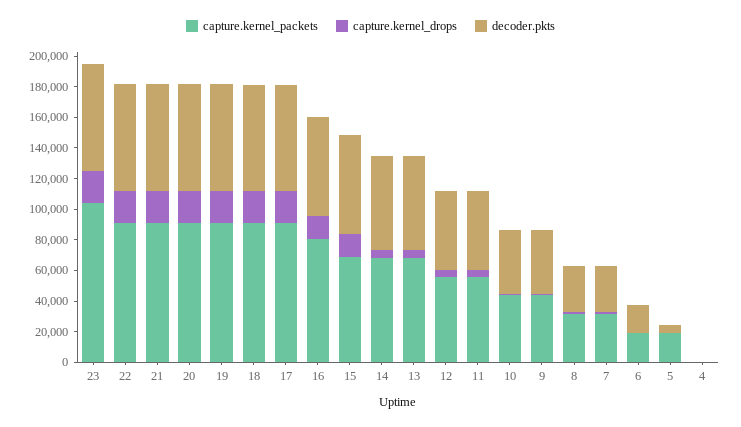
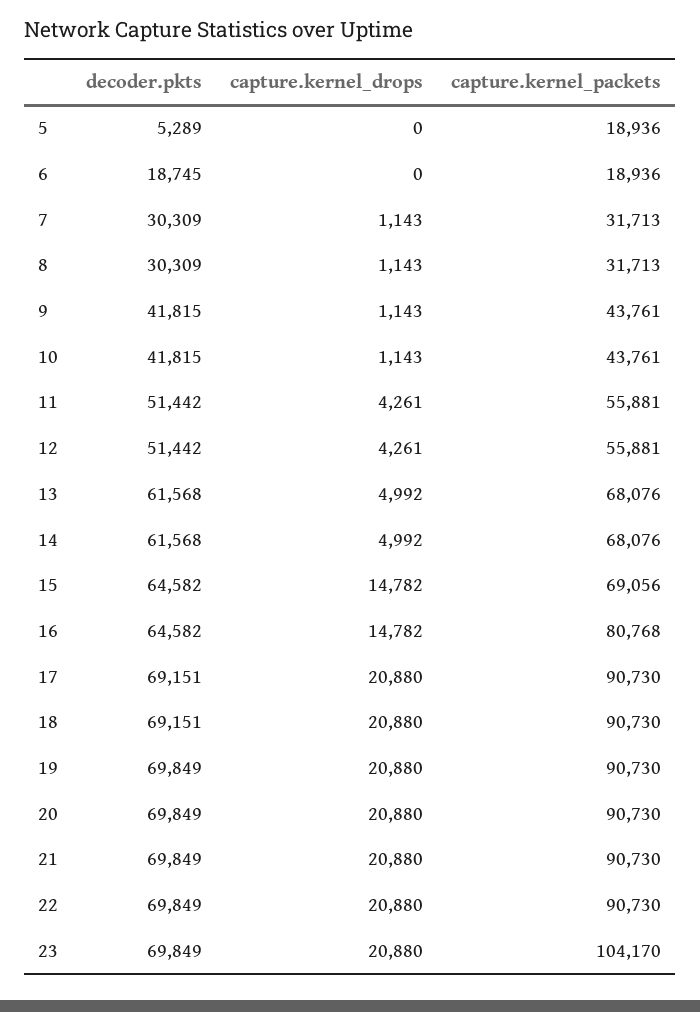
  {
    "capture.kernel_packets": {
      "23": 104170,
      "22": 90730,
      "21": 90730,
      "20": 90730,
      "19": 90730,
      "18": 90730,
      "17": 90730,
      "16": 80768,
      "15": 69056,
      "14": 68076,
      "13": 68076,
      "12": 55881,
      "11": 55881,
      "10": 43761,
      "9": 43761,
      "8": 31713,
      "7": 31713,
      "6": 18936,
-     "5": 18936,
+     "5": 18936
-     "4": 0
    },
    "capture.kernel_drops": {
      "23": 20880,
      "22": 20880,
      "21": 20880,
      "20": 20880,
      "19": 20880,
      "18": 20880,
      "17": 20880,
      "16": 14782,
      "15": 14782,
      "14": 4992,
      "13": 4992,
      "12": 4261,
      "11": 4261,
      "10": 1143,
      "9": 1143,
      "8": 1143,
      "7": 1143,
      "6": 0,
-     "5": 0,
+     "5": 0
-     "4": 0
    },
    "decoder.pkts": {
      "23": 69849,
      "22": 69849,
      "21": 69849,
      "20": 69849,
      "19": 69849,
      "18": 69151,
      "17": 69151,
      "16": 64582,
      "15": 64582,
      "14": 61568,
      "13": 61568,
      "12": 51442,
      "11": 51442,
      "10": 41815,
      "9": 41815,
      "8": 30309,
      "7": 30309,
      "6": 18745,
-     "5": 5289,
+     "5": 5289
-     "4": 0
    }
  }

